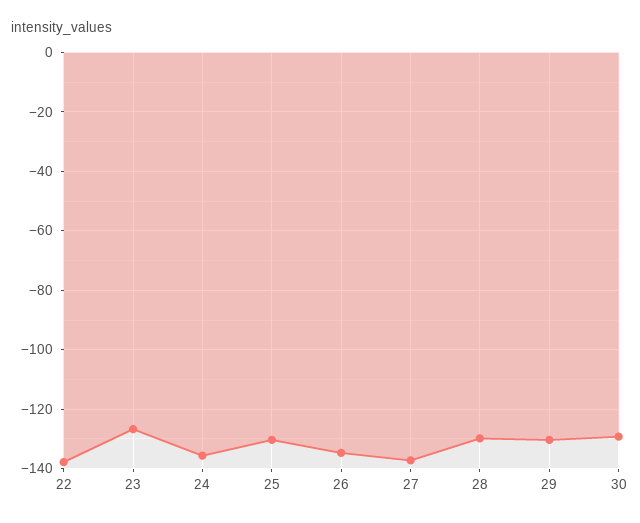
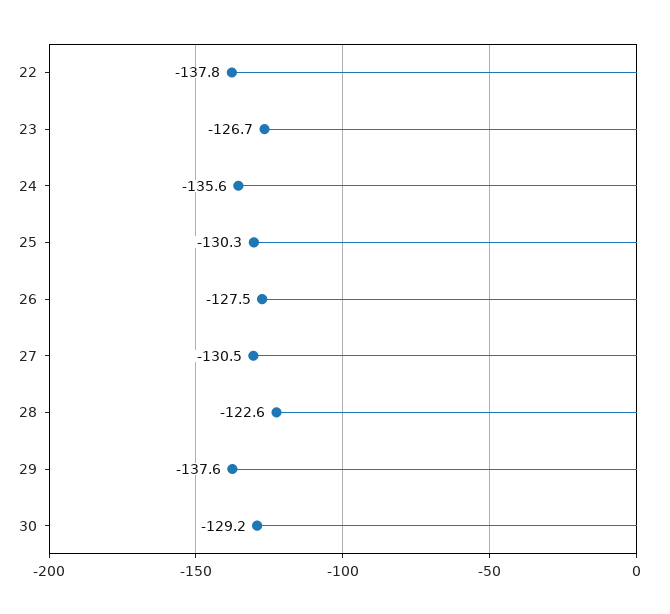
  {
    "22": -137.8,
    "23": -126.7,
    "24": -135.6,
    "25": -130.3,
-   "26": -135,
+   "26": -127.5,
-   "27": -137.5,
+   "27": -130.5,
-   "28": -130,
+   "28": -122.6,
-   "29": -130,
+   "29": -137.6,
    "30": -129.2
  }

